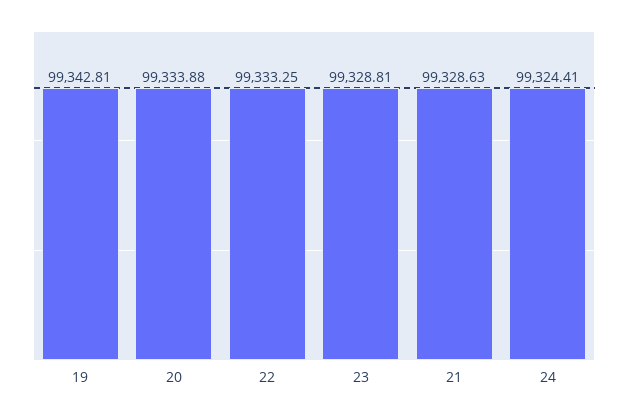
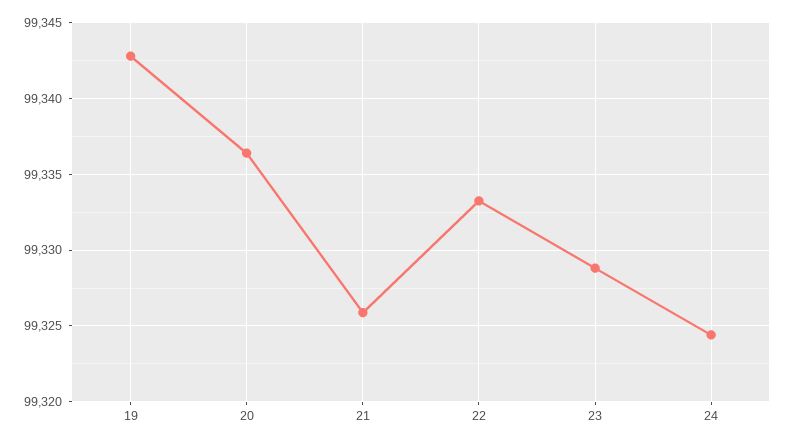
  {
    "19": 99342.81,
-   "20": 99333.88,
+   "20": 99336.5,
    "22": 99333.25,
    "23": 99328.81,
-   "21": 99328.63,
+   "21": 99326,
    "24": 99324.41
  }

